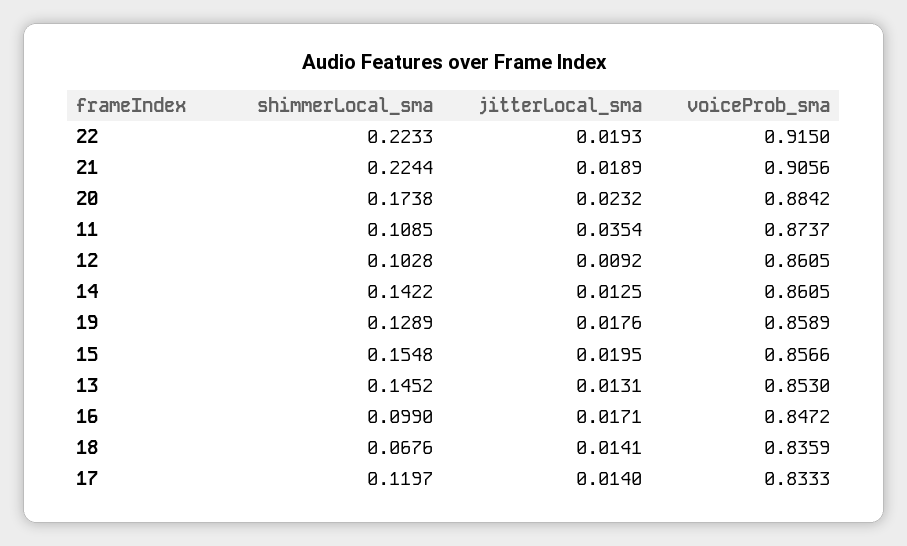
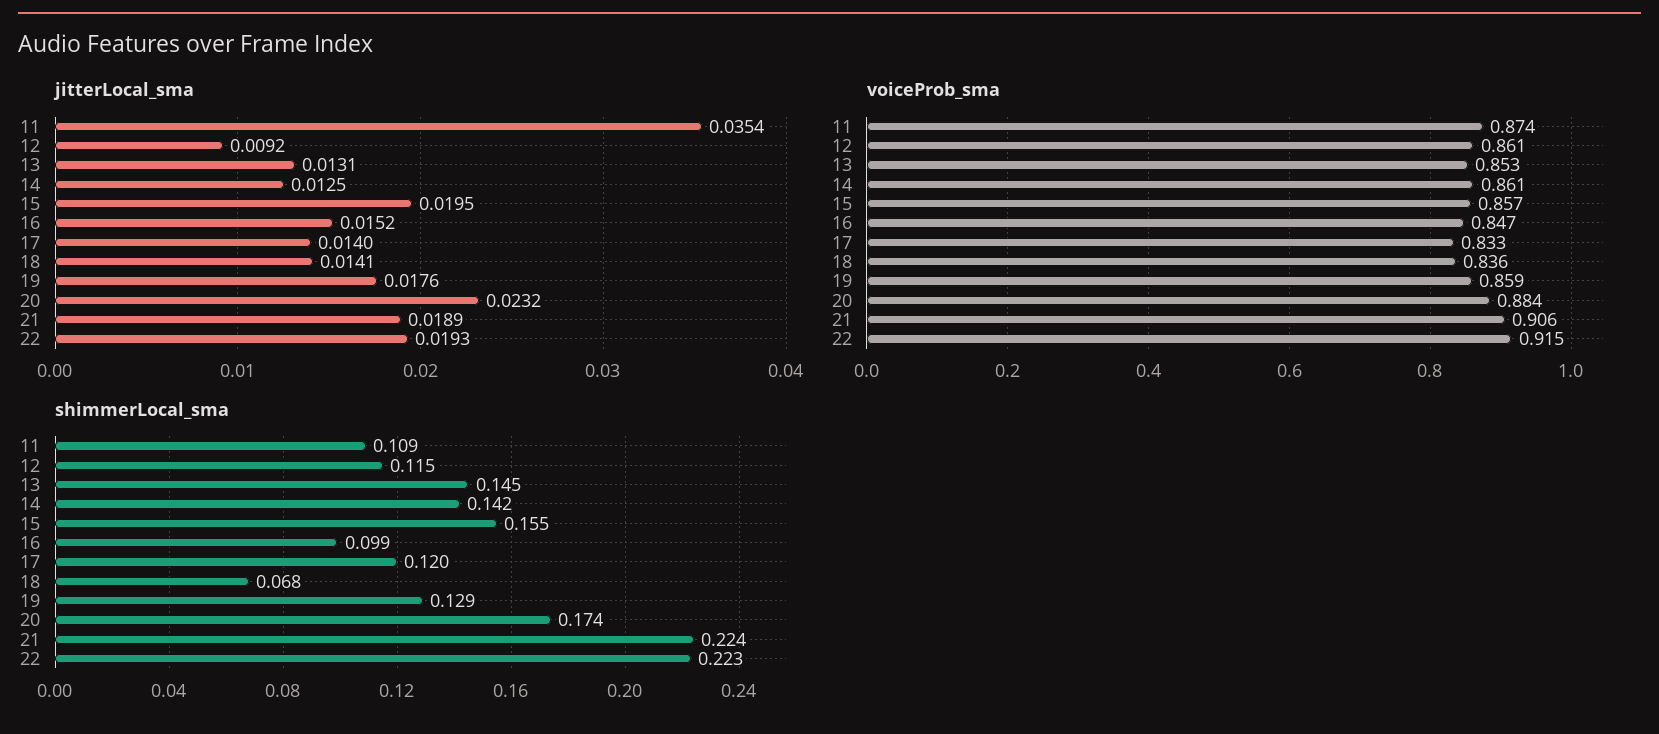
  {
    "shimmerLocal_sma": {
      "22": 0.2233,
      "21": 0.2244,
      "20": 0.1738,
      "11": 0.1085,
-     "12": 0.1028,
+     "12": 0.115,
      "14": 0.1422,
      "19": 0.1289,
      "15": 0.1548,
      "13": 0.1452,
      "16": 0.099,
      "18": 0.0676,
      "17": 0.1197
    },
    "jitterLocal_sma": {
      "22": 0.0193,
      "21": 0.0189,
      "20": 0.0232,
      "11": 0.0354,
      "12": 0.0092,
      "14": 0.0125,
      "19": 0.0176,
      "15": 0.0195,
      "13": 0.0131,
-     "16": 0.0171,
+     "16": 0.0152,
      "18": 0.0141,
      "17": 0.014
    },
    "voiceProb_sma": {
      "22": 0.915,
      "21": 0.9056,
      "20": 0.8842,
      "11": 0.8737,
      "12": 0.8605,
      "14": 0.8605,
      "19": 0.8589,
      "15": 0.8566,
      "13": 0.853,
      "16": 0.8472,
      "18": 0.8359,
      "17": 0.8333
    }
  }

